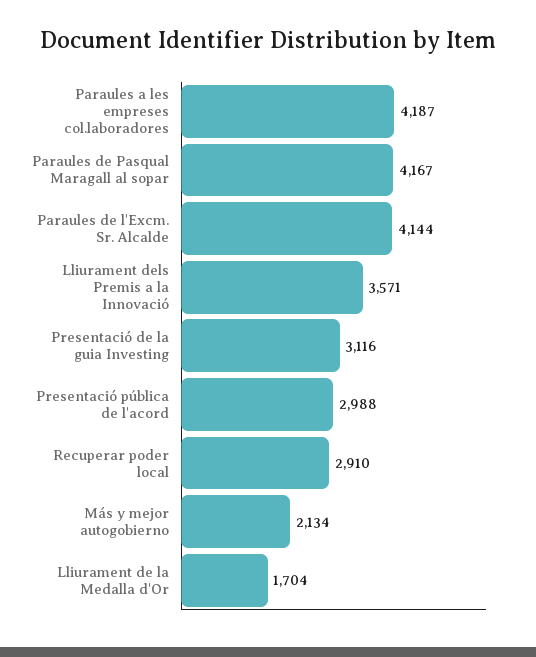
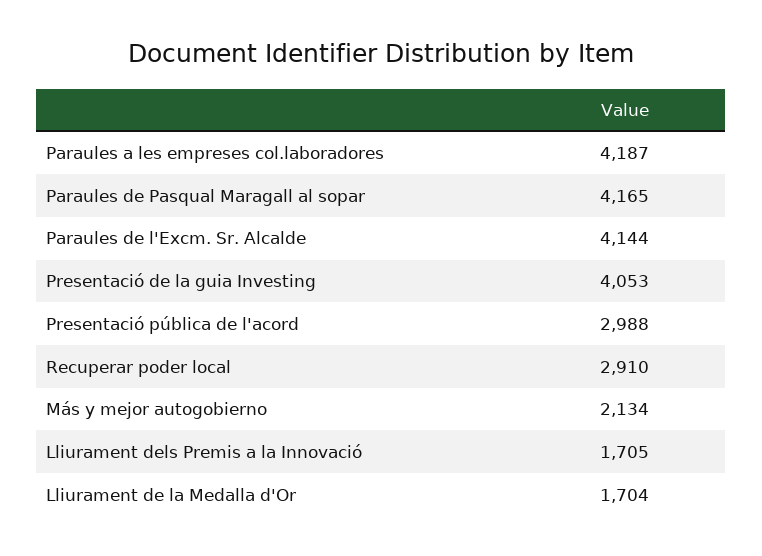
  {
    "Paraules a les empreses col.laboradores": 4187,
-   "Paraules de Pasqual Maragall al sopar": 4167,
+   "Paraules de Pasqual Maragall al sopar": 4165,
    "Paraules de l'Excm. Sr. Alcalde": 4144,
-   "Lliurament dels Premis a la Innovació": 3571,
+   "Lliurament dels Premis a la Innovació": 1705,
-   "Presentació de la guia Investing": 3116,
+   "Presentació de la guia Investing": 4053,
    "Presentació pública de l'acord": 2988,
    "Recuperar poder local": 2910,
    "Más y mejor autogobierno": 2134,
    "Lliurament de la Medalla d'Or": 1704
  }

